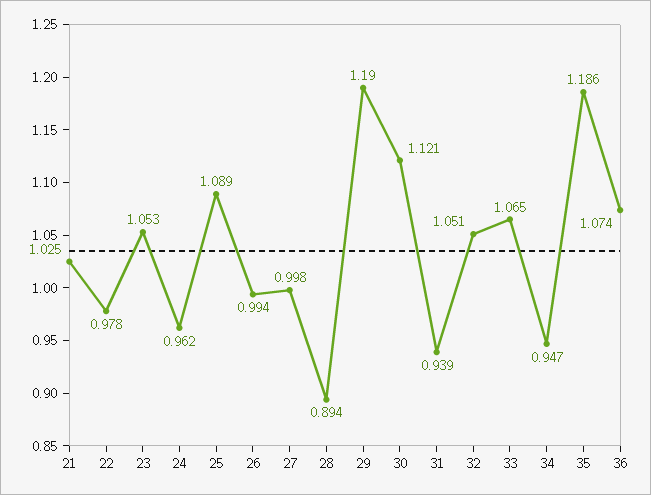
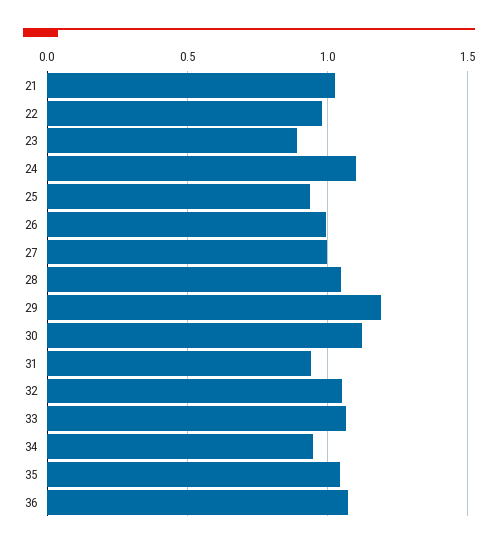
  {
    "21": 1.025,
    "22": 0.978,
-   "23": 1.053,
+   "23": 0.9,
-   "24": 0.962,
+   "24": 1.1,
-   "25": 1.089,
+   "25": 0.95,
    "26": 0.994,
    "27": 0.998,
-   "28": 0.894,
+   "28": 1.05,
    "29": 1.19,
    "30": 1.121,
    "31": 0.939,
    "32": 1.051,
    "33": 1.065,
    "34": 0.947,
-   "35": 1.186,
+   "35": 1.05,
    "36": 1.074
  }

